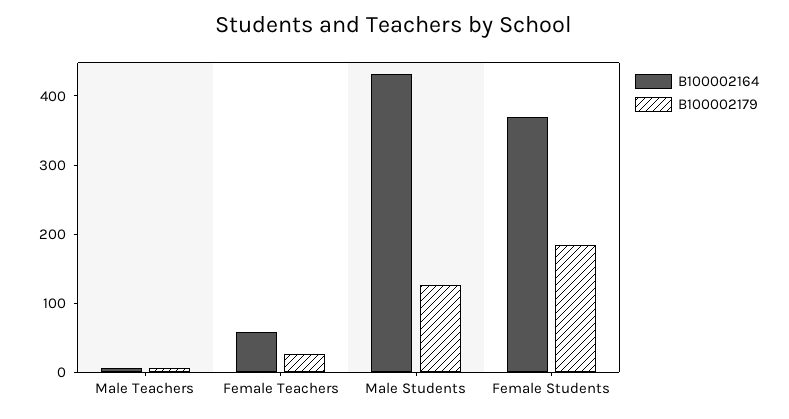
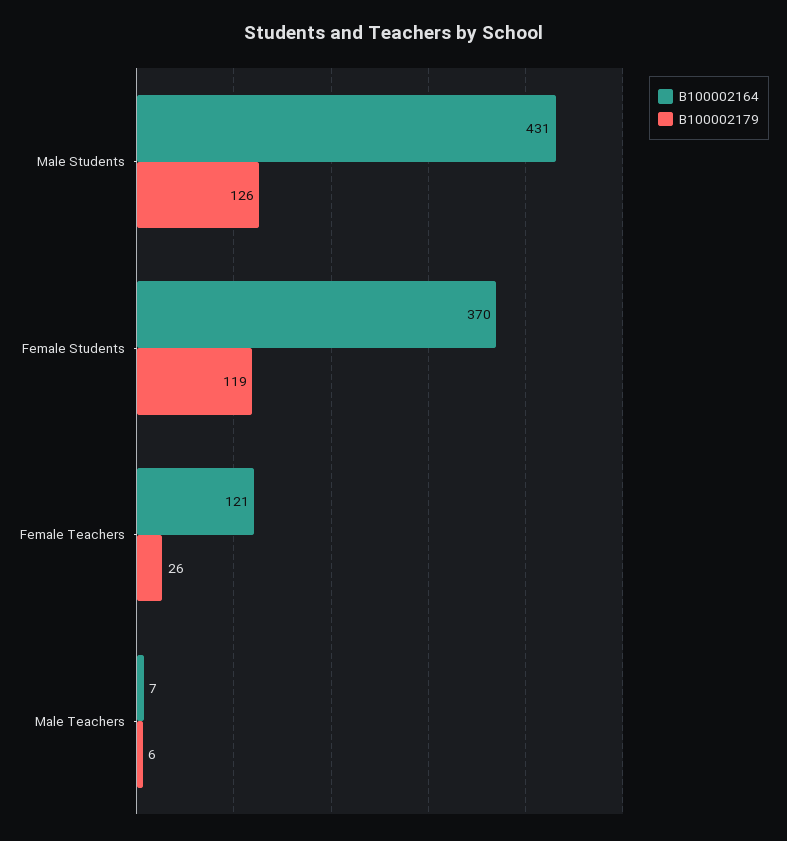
  {
    "B100002164": {
      "Male Teachers": 7,
-     "Female Teachers": 60,
+     "Female Teachers": 121,
      "Male Students": 431,
      "Female Students": 370
    },
    "B100002179": {
      "Male Teachers": 6,
      "Female Teachers": 26,
      "Male Students": 126,
-     "Female Students": 180
+     "Female Students": 119
    }
  }

